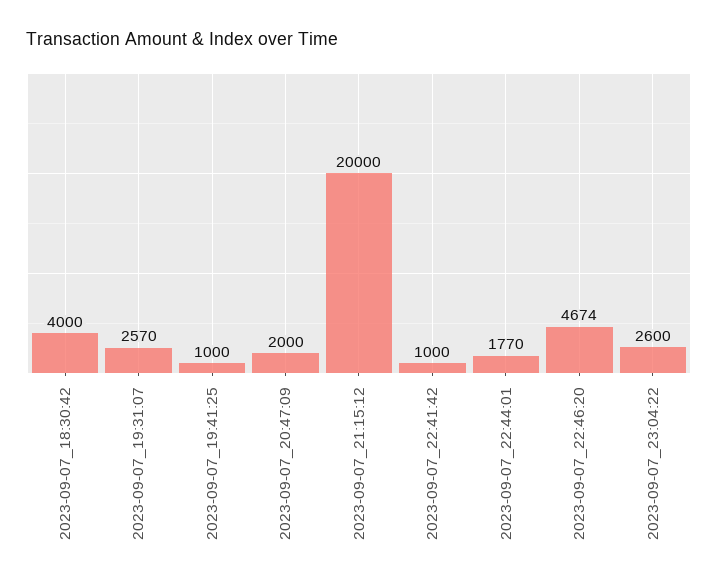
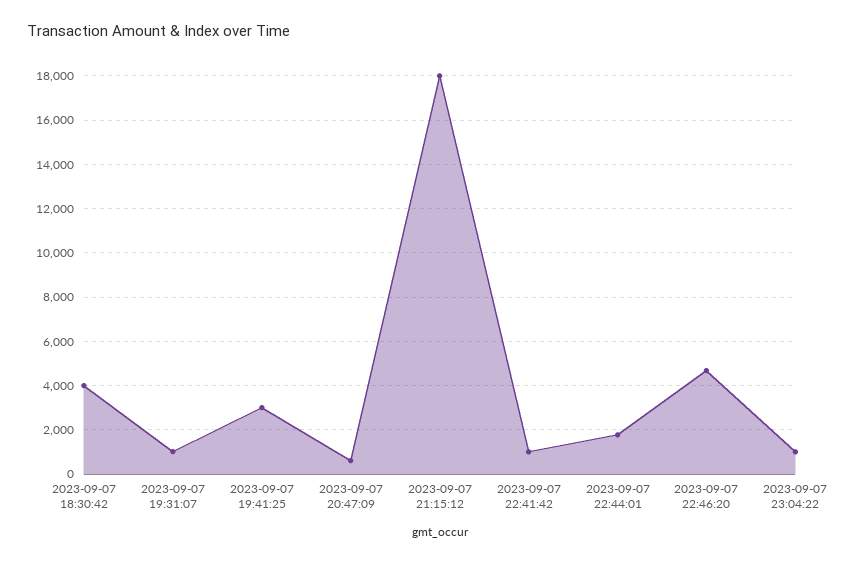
  {
    "2023-09-07_18:30:42": 4000,
-   "2023-09-07_19:31:07": 2570,
+   "2023-09-07_19:31:07": 1000,
-   "2023-09-07_19:41:25": 1000,
+   "2023-09-07_19:41:25": 3000,
-   "2023-09-07_20:47:09": 2000,
+   "2023-09-07_20:47:09": 500,
-   "2023-09-07_21:15:12": 20000,
+   "2023-09-07_21:15:12": 18000,
    "2023-09-07_22:41:42": 1000,
    "2023-09-07_22:44:01": 1770,
    "2023-09-07_22:46:20": 4674,
-   "2023-09-07_23:04:22": 2600
+   "2023-09-07_23:04:22": 1000
  }

